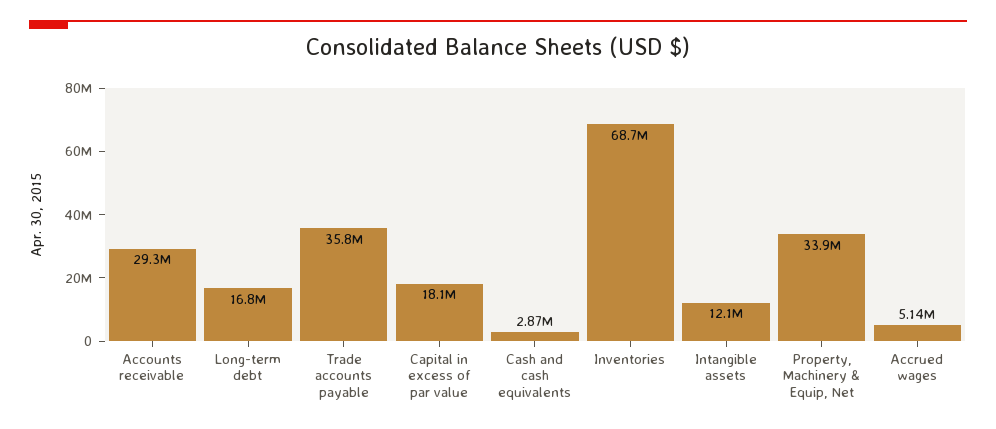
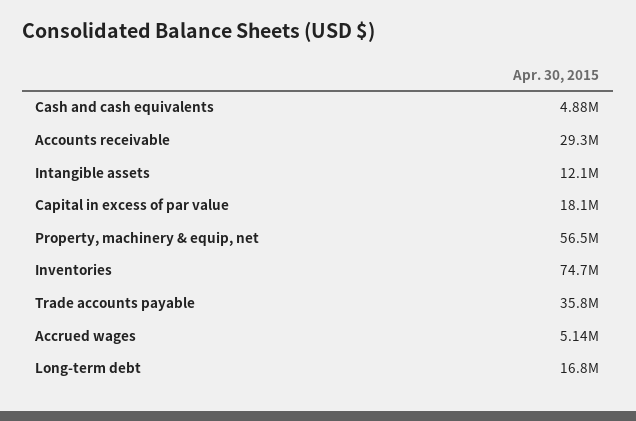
  {
    "Accounts receivable": 29300000,
    "Long-term debt": 16800000,
    "Trade accounts payable": 35800000,
    "Capital in excess of par value": 18100000,
-   "Cash and cash equivalents": 2870000,
+   "Cash and cash equivalents": 4880000,
-   "Inventories": 68700000,
+   "Inventories": 74700000,
    "Intangible assets": 12100000,
-   "Property, Machinery & Equip, Net": 33900000,
+   "Property, Machinery & Equip, Net": 56500000,
    "Accrued wages": 5140000
  }

